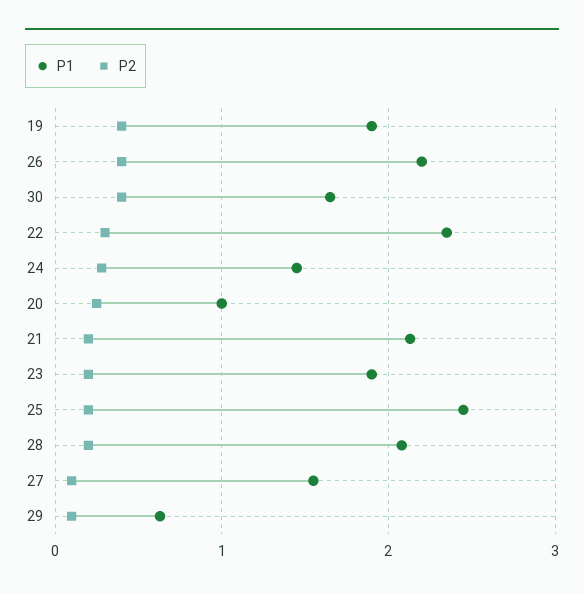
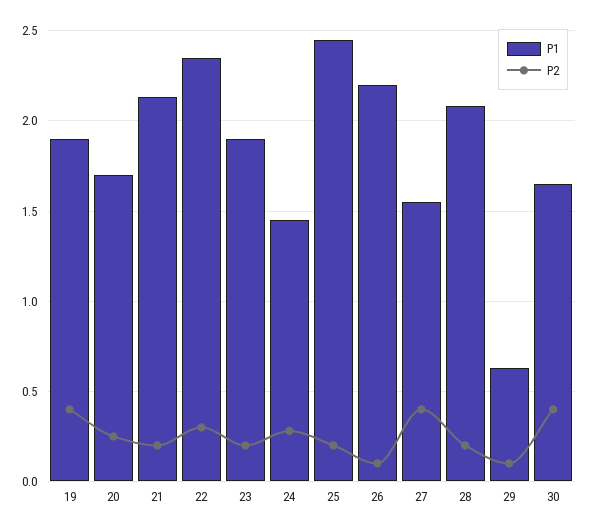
  {
    "P1": {
      "19": 1.9,
      "26": 2.2,
      "30": 1.65,
      "22": 2.35,
      "24": 1.45,
-     "20": 1,
+     "20": 1.7,
      "21": 2.15,
      "23": 1.9,
      "25": 2.45,
      "28": 2.1,
      "27": 1.55,
      "29": 0.65
    },
    "P2": {
      "19": 0.4,
-     "26": 0.4,
+     "26": 0.1,
      "30": 0.4,
      "22": 0.3,
      "24": 0.3,
      "20": 0.25,
      "21": 0.2,
      "23": 0.2,
      "25": 0.2,
      "28": 0.2,
-     "27": 0.1,
+     "27": 0.4,
      "29": 0.1
    }
  }

